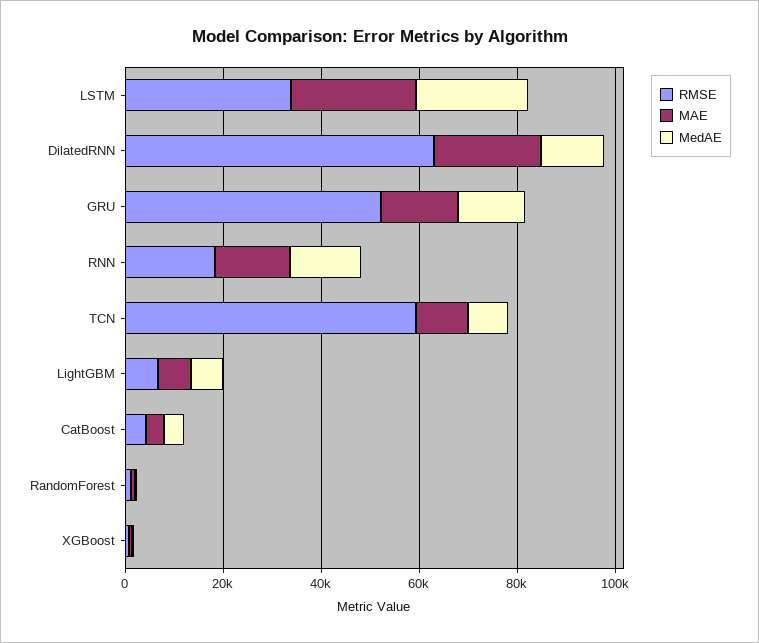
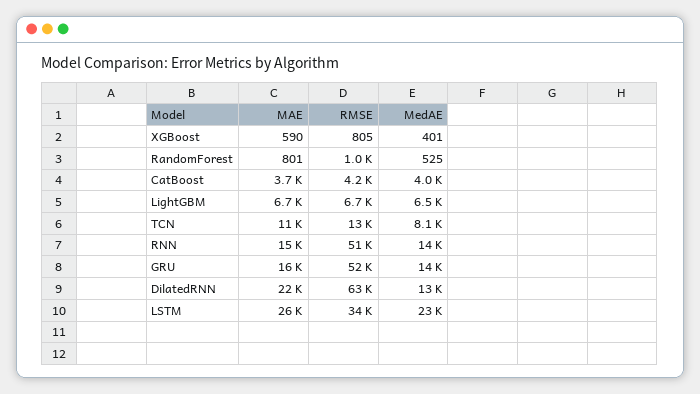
  {
    "RMSE": {
      "LSTM": 34000,
      "DilatedRNN": 63000,
      "GRU": 52000,
-     "RNN": 20000,
+     "RNN": 51000,
-     "TCN": 60000,
+     "TCN": 13000,
      "LightGBM": 6700,
      "CatBoost": 4200,
      "RandomForest": 1000,
      "XGBoost": 805
    },
    "MAE": {
      "LSTM": 26000,
      "DilatedRNN": 22000,
      "GRU": 16000,
      "RNN": 15000,
      "TCN": 11000,
      "LightGBM": 6700,
      "CatBoost": 3700,
      "RandomForest": 801,
      "XGBoost": 590
    },
    "MedAE": {
      "LSTM": 23000,
      "DilatedRNN": 13000,
      "GRU": 14000,
      "RNN": 14000,
      "TCN": 8100,
      "LightGBM": 6500,
      "CatBoost": 4000,
      "RandomForest": 525,
      "XGBoost": 401
    }
  }

